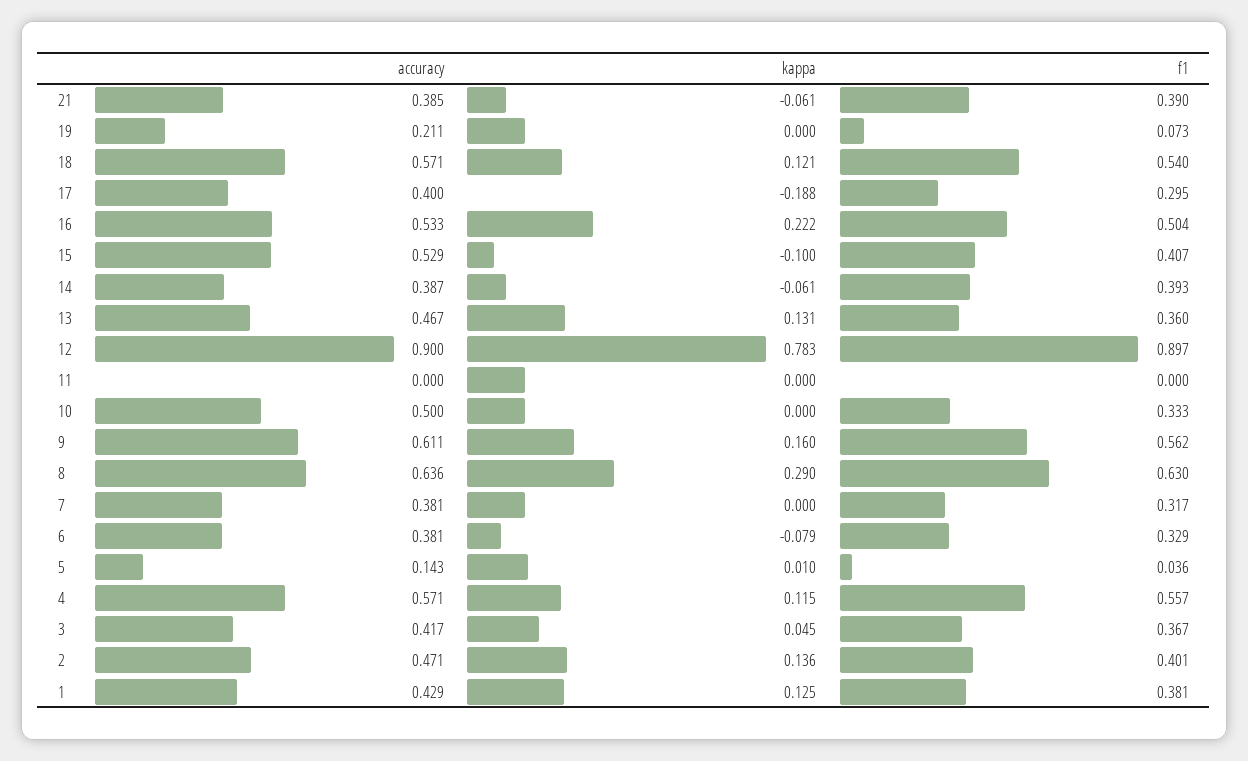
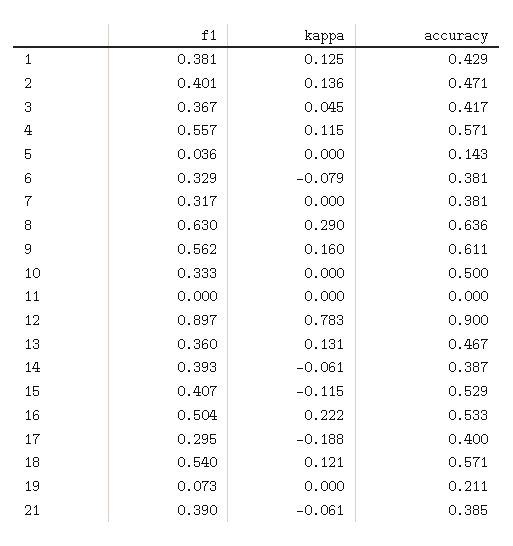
  {
    "accuracy": {
      "21": 0.385,
      "19": 0.211,
      "18": 0.571,
      "17": 0.4,
      "16": 0.533,
      "15": 0.529,
      "14": 0.387,
      "13": 0.467,
      "12": 0.9,
      "11": 0,
      "10": 0.5,
      "9": 0.611,
      "8": 0.636,
      "7": 0.381,
      "6": 0.381,
      "5": 0.143,
      "4": 0.571,
      "3": 0.417,
      "2": 0.471,
      "1": 0.429
    },
    "kappa": {
      "21": -0.061,
      "19": 0,
      "18": 0.121,
      "17": -0.188,
      "16": 0.222,
-     "15": -0.1,
+     "15": -0.115,
      "14": -0.061,
      "13": 0.131,
      "12": 0.783,
      "11": 0,
      "10": 0,
      "9": 0.16,
      "8": 0.29,
      "7": 0,
      "6": -0.079,
-     "5": 0.01,
+     "5": 0,
      "4": 0.115,
      "3": 0.045,
      "2": 0.136,
      "1": 0.125
    },
    "f1": {
      "21": 0.39,
      "19": 0.073,
      "18": 0.54,
      "17": 0.295,
      "16": 0.504,
      "15": 0.407,
      "14": 0.393,
      "13": 0.36,
      "12": 0.897,
      "11": 0,
      "10": 0.333,
      "9": 0.562,
      "8": 0.63,
      "7": 0.317,
      "6": 0.329,
      "5": 0.036,
      "4": 0.557,
      "3": 0.367,
      "2": 0.401,
      "1": 0.381
    }
  }

